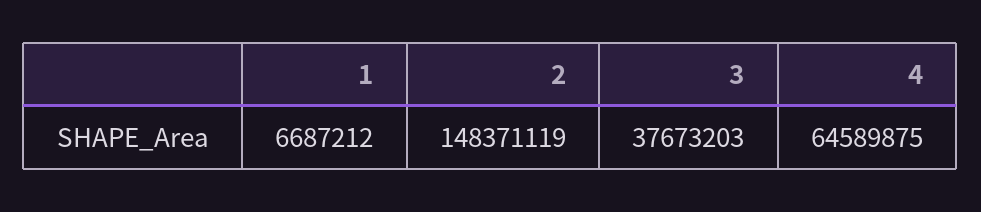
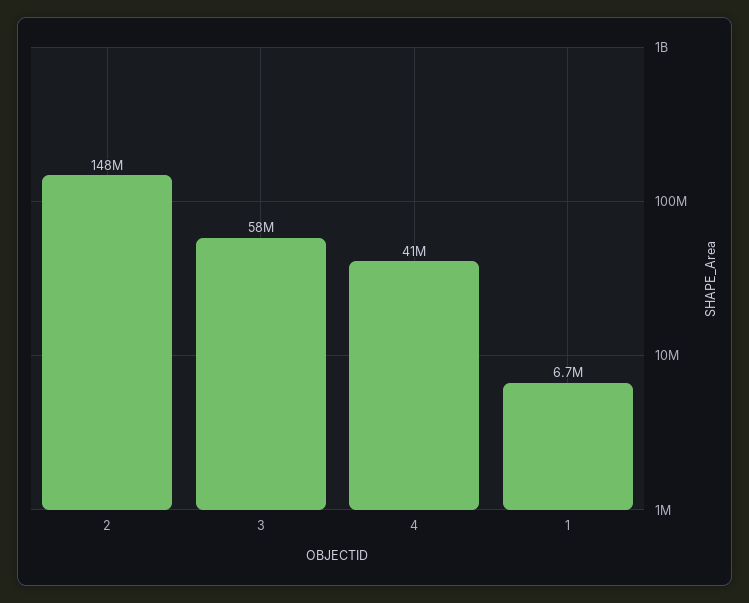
  {
    "1": 6687212,
    "2": 148371119,
-   "3": 37673203,
+   "3": 58000000,
-   "4": 64589875
+   "4": 41000000
  }

